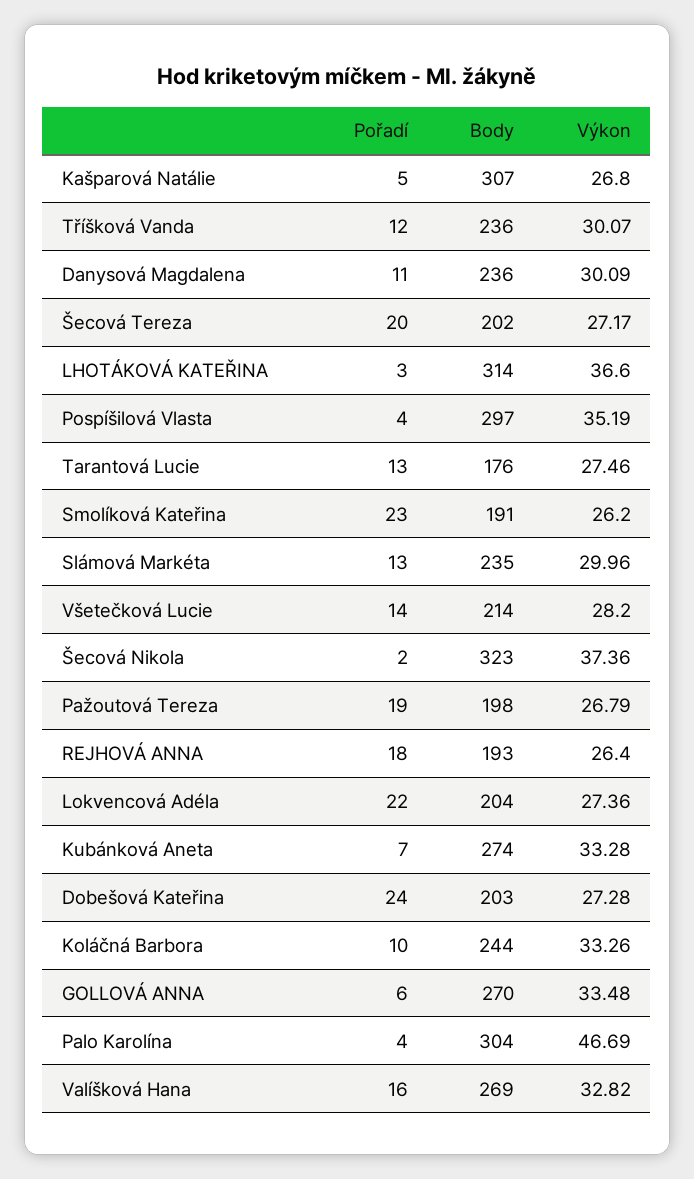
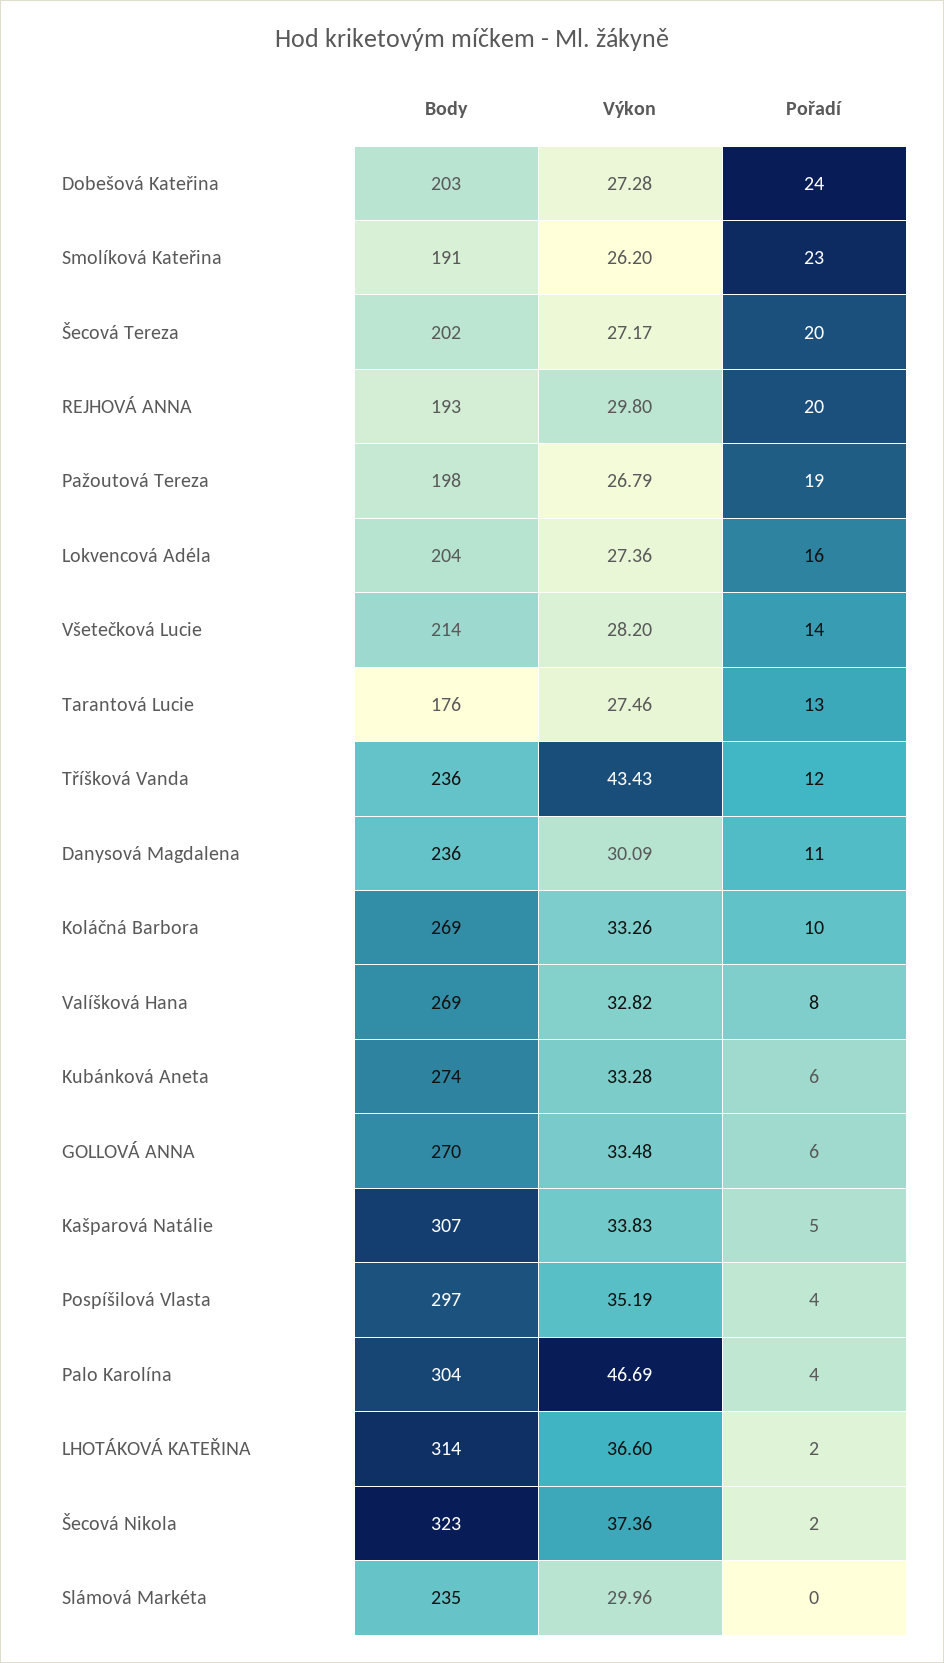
  {
    "Pořadí": {
      "Kašparová Natálie": 5,
      "Tříšková Vanda": 12,
      "Danysová Magdalena": 11,
      "Šecová Tereza": 20,
-     "LHOTÁKOVÁ KATEŘINA": 3,
+     "LHOTÁKOVÁ KATEŘINA": 2,
      "Pospíšilová Vlasta": 4,
      "Tarantová Lucie": 13,
      "Smolíková Kateřina": 23,
-     "Slámová Markéta": 13,
+     "Slámová Markéta": 0,
      "Všetečková Lucie": 14,
      "Šecová Nikola": 2,
      "Pažoutová Tereza": 19,
-     "REJHOVÁ ANNA": 18,
+     "REJHOVÁ ANNA": 20,
-     "Lokvencová Adéla": 22,
+     "Lokvencová Adéla": 16,
-     "Kubánková Aneta": 7,
+     "Kubánková Aneta": 6,
      "Dobešová Kateřina": 24,
      "Koláčná Barbora": 10,
      "GOLLOVÁ ANNA": 6,
      "Palo Karolína": 4,
-     "Valíšková Hana": 16
+     "Valíšková Hana": 8
    },
    "Body": {
      "Kašparová Natálie": 307,
      "Tříšková Vanda": 236,
      "Danysová Magdalena": 236,
      "Šecová Tereza": 202,
      "LHOTÁKOVÁ KATEŘINA": 314,
      "Pospíšilová Vlasta": 297,
      "Tarantová Lucie": 176,
      "Smolíková Kateřina": 191,
      "Slámová Markéta": 235,
      "Všetečková Lucie": 214,
      "Šecová Nikola": 323,
      "Pažoutová Tereza": 198,
      "REJHOVÁ ANNA": 193,
      "Lokvencová Adéla": 204,
      "Kubánková Aneta": 274,
      "Dobešová Kateřina": 203,
-     "Koláčná Barbora": 244,
+     "Koláčná Barbora": 269,
      "GOLLOVÁ ANNA": 270,
      "Palo Karolína": 304,
      "Valíšková Hana": 269
    },
    "Výkon": {
-     "Kašparová Natálie": 26.8,
+     "Kašparová Natálie": 33.83,
-     "Tříšková Vanda": 30.07,
+     "Tříšková Vanda": 43.43,
      "Danysová Magdalena": 30.09,
      "Šecová Tereza": 27.17,
      "LHOTÁKOVÁ KATEŘINA": 36.6,
      "Pospíšilová Vlasta": 35.19,
      "Tarantová Lucie": 27.46,
      "Smolíková Kateřina": 26.2,
      "Slámová Markéta": 29.96,
      "Všetečková Lucie": 28.2,
      "Šecová Nikola": 37.36,
      "Pažoutová Tereza": 26.79,
-     "REJHOVÁ ANNA": 26.4,
+     "REJHOVÁ ANNA": 29.8,
      "Lokvencová Adéla": 27.36,
      "Kubánková Aneta": 33.28,
      "Dobešová Kateřina": 27.28,
      "Koláčná Barbora": 33.26,
      "GOLLOVÁ ANNA": 33.48,
      "Palo Karolína": 46.69,
      "Valíšková Hana": 32.82
    }
  }

